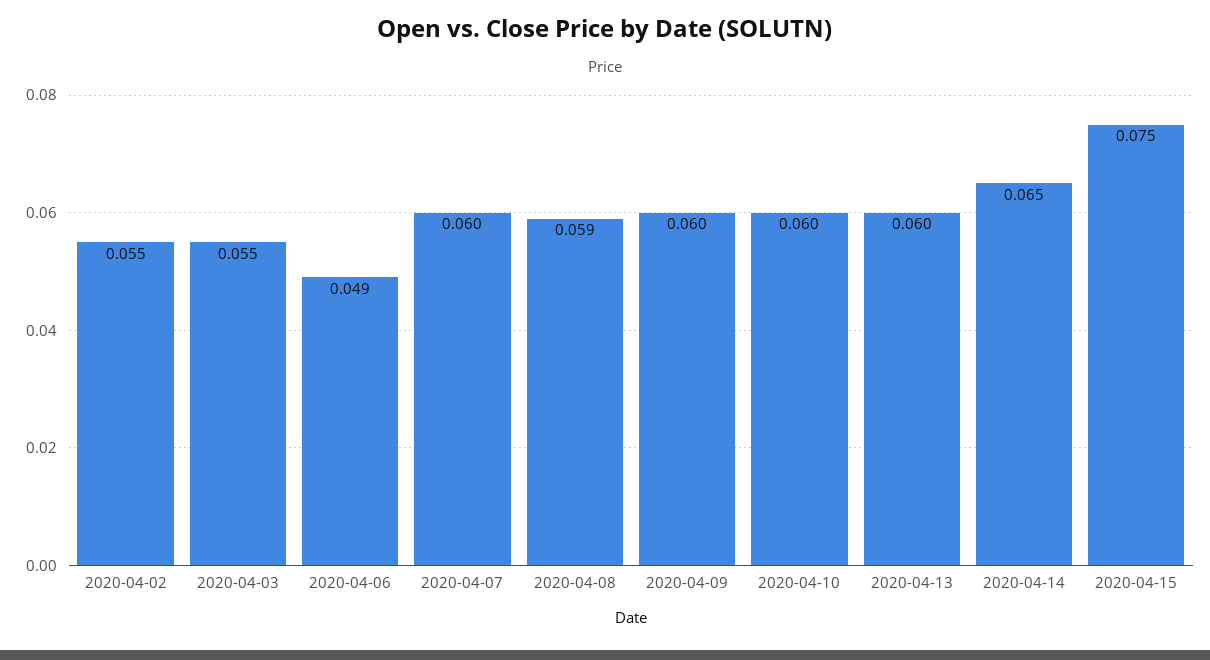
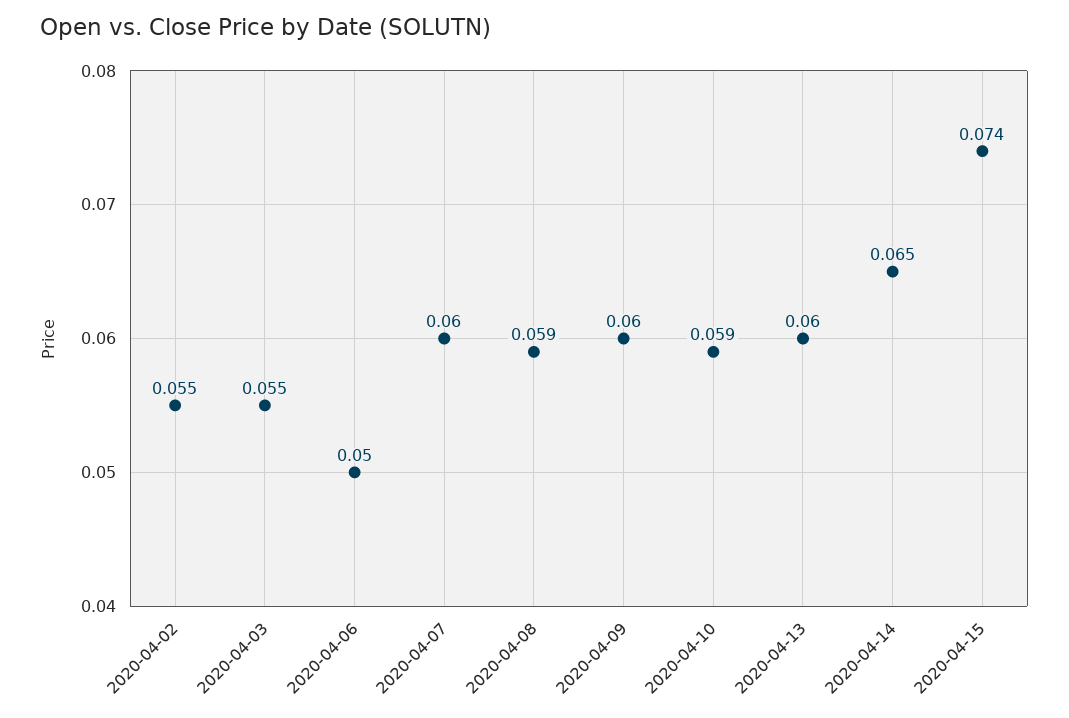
  {
    "2020-04-02": 0.055,
    "2020-04-03": 0.055,
-   "2020-04-06": 0.049,
+   "2020-04-06": 0.05,
    "2020-04-07": 0.06,
    "2020-04-08": 0.059,
    "2020-04-09": 0.06,
-   "2020-04-10": 0.06,
+   "2020-04-10": 0.059,
    "2020-04-13": 0.06,
    "2020-04-14": 0.065,
-   "2020-04-15": 0.075
+   "2020-04-15": 0.074
  }

